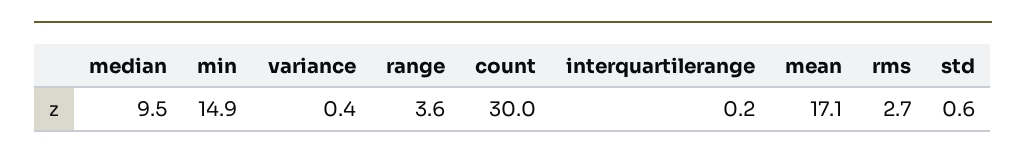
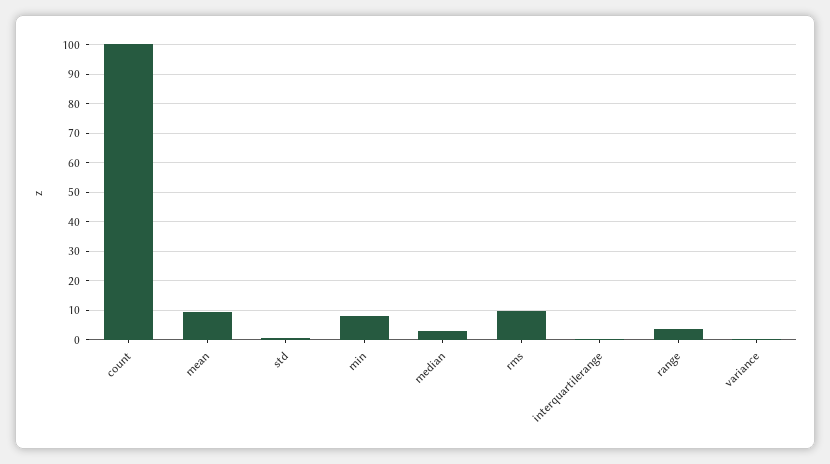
  {
-   "median": 9.5,
+   "median": 2.5,
-   "min": 14.9,
+   "min": 7.5,
    "variance": 0.4,
    "range": 3.6,
-   "count": 30,
+   "count": 100,
    "interquartilerange": 0.2,
-   "mean": 17.1,
+   "mean": 10,
-   "rms": 2.7,
+   "rms": 10,
    "std": 0.6
  }

